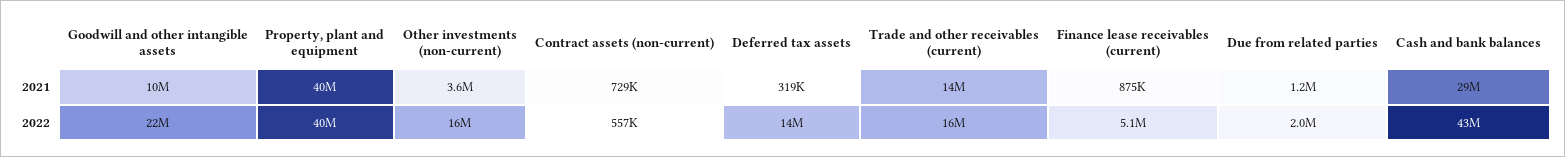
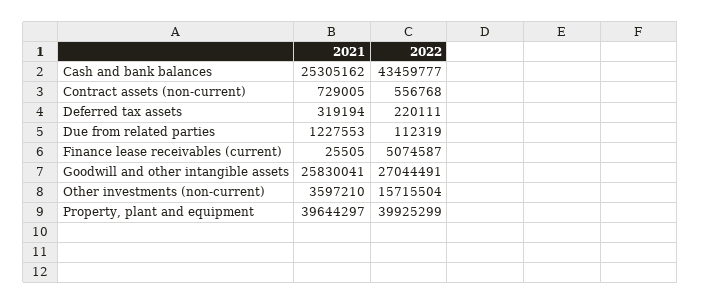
  {
    "Goodwill and other intangible assets": {
-     "2021": 10000000,
+     "2021": 25830041,
-     "2022": 22000000
+     "2022": 27044491
    },
    "Property, plant and equipment": {
      "2021": 39644297,
      "2022": 39925299
    },
    "Other investments (non-current)": {
      "2021": 3597210,
      "2022": 15715504
    },
    "Contract assets (non-current)": {
      "2021": 729005,
      "2022": 556768
    },
    "Deferred tax assets": {
      "2021": 319194,
-     "2022": 14000000
+     "2022": 220111
    },
-   "Trade and other receivables (current)": {
-     "2021": 14000000,
-     "2022": 16000000
-   },
    "Finance lease receivables (current)": {
-     "2021": 875000,
+     "2021": 25505,
      "2022": 5074587
    },
    "Due from related parties": {
      "2021": 1227553,
-     "2022": 2000000
+     "2022": 112319
    },
    "Cash and bank balances": {
-     "2021": 29000000,
+     "2021": 25305162,
      "2022": 43459777
    }
  }

